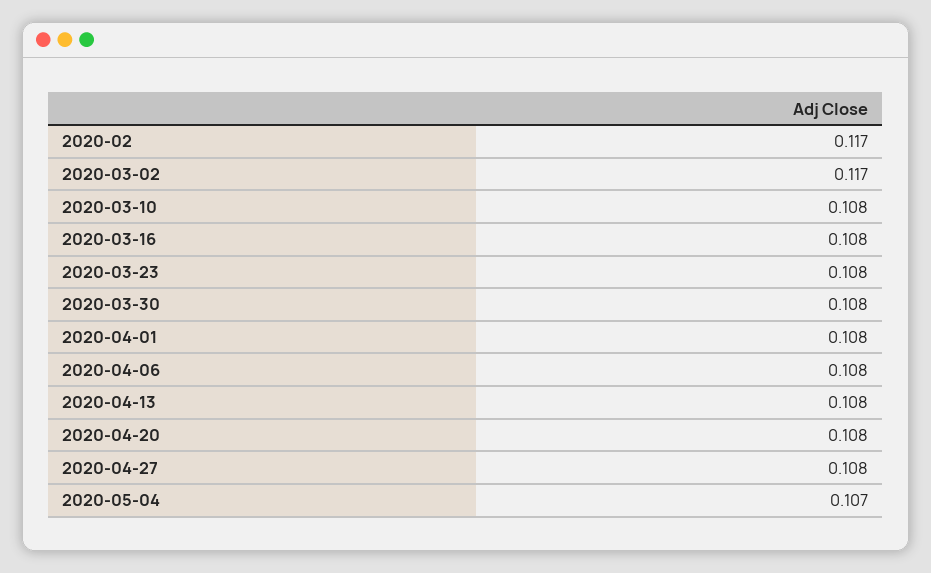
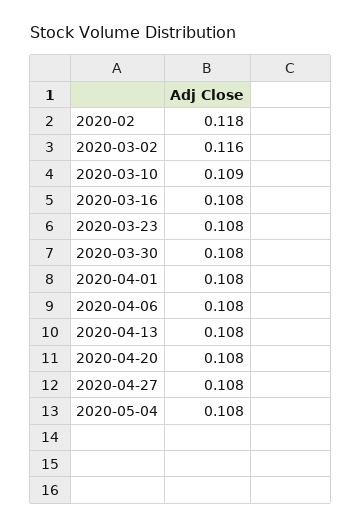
  {
-   "2020-02": 0.117,
+   "2020-02": 0.118,
-   "2020-03-02": 0.117,
+   "2020-03-02": 0.116,
-   "2020-03-10": 0.108,
+   "2020-03-10": 0.109,
    "2020-03-16": 0.108,
    "2020-03-23": 0.108,
    "2020-03-30": 0.108,
    "2020-04-01": 0.108,
    "2020-04-06": 0.108,
    "2020-04-13": 0.108,
    "2020-04-20": 0.108,
    "2020-04-27": 0.108,
-   "2020-05-04": 0.107
+   "2020-05-04": 0.108
  }

